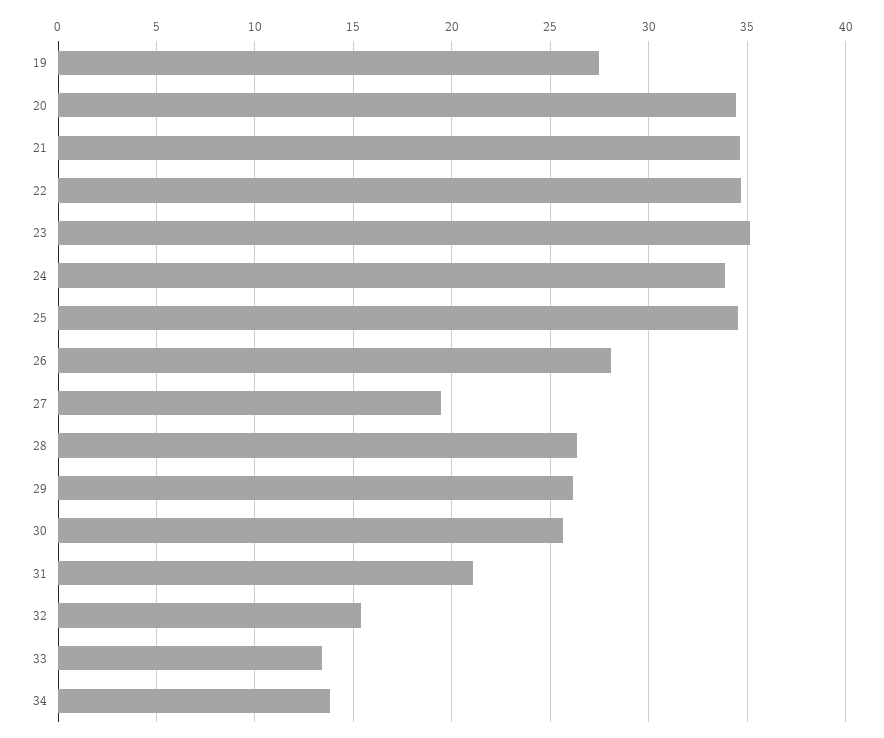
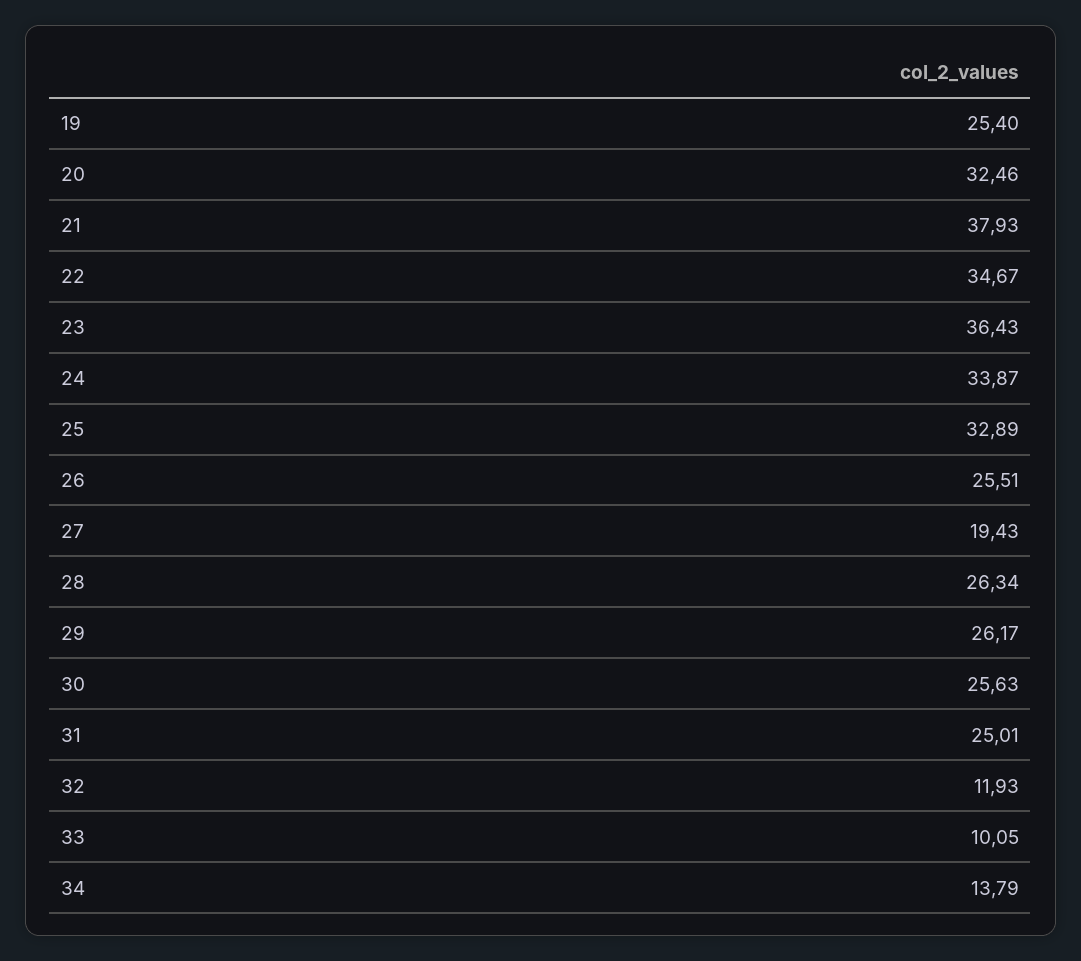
  {
-   "19": 27.5,
+   "19": 25.4,
-   "20": 34.5,
+   "20": 32.46,
-   "21": 34.5,
+   "21": 37.93,
    "22": 34.67,
-   "23": 35,
+   "23": 36.43,
    "24": 33.87,
-   "25": 34.5,
+   "25": 32.89,
-   "26": 28,
+   "26": 25.51,
    "27": 19.43,
    "28": 26.34,
    "29": 26.17,
    "30": 25.63,
-   "31": 21,
+   "31": 25.01,
-   "32": 15.5,
+   "32": 11.93,
-   "33": 13.5,
+   "33": 10.05,
    "34": 13.79
  }

